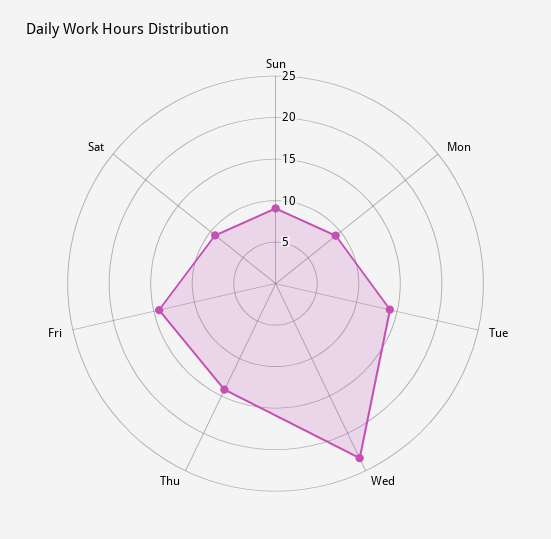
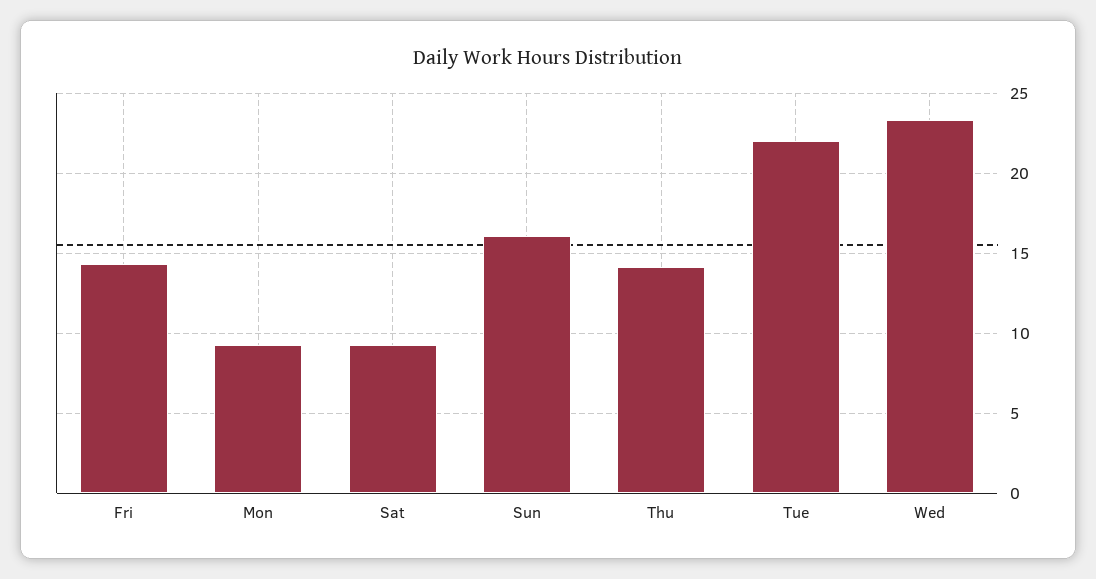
  {
-   "Sun": 9,
+   "Sun": 16,
    "Mon": 9.5,
-   "Tue": 14,
+   "Tue": 22,
    "Wed": 23.5,
    "Thu": 14,
    "Fri": 14.5,
    "Sat": 9.5
  }

